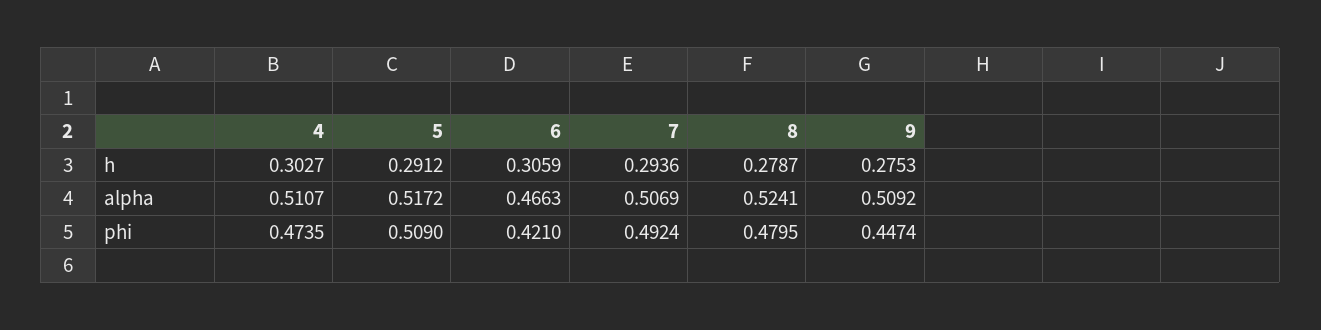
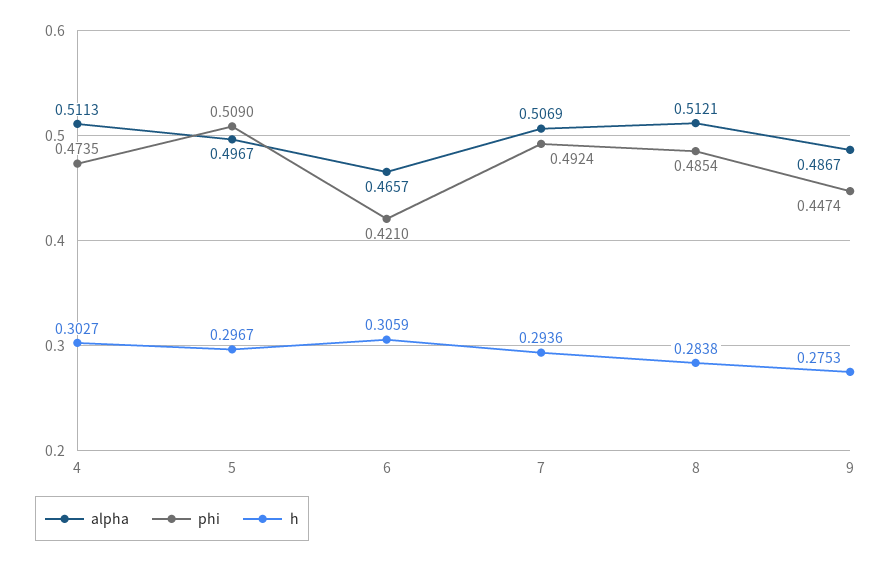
  {
    "h": {
      "4": 0.3027,
-     "5": 0.2912,
+     "5": 0.2967,
      "6": 0.3059,
      "7": 0.2936,
-     "8": 0.2787,
+     "8": 0.2838,
      "9": 0.2753
    },
    "alpha": {
-     "4": 0.5107,
+     "4": 0.5113,
-     "5": 0.5172,
+     "5": 0.4967,
-     "6": 0.4663,
+     "6": 0.4657,
      "7": 0.5069,
-     "8": 0.5241,
+     "8": 0.5121,
-     "9": 0.5092
+     "9": 0.4867
    },
    "phi": {
      "4": 0.4735,
      "5": 0.509,
      "6": 0.421,
      "7": 0.4924,
-     "8": 0.4795,
+     "8": 0.4854,
      "9": 0.4474
    }
  }

